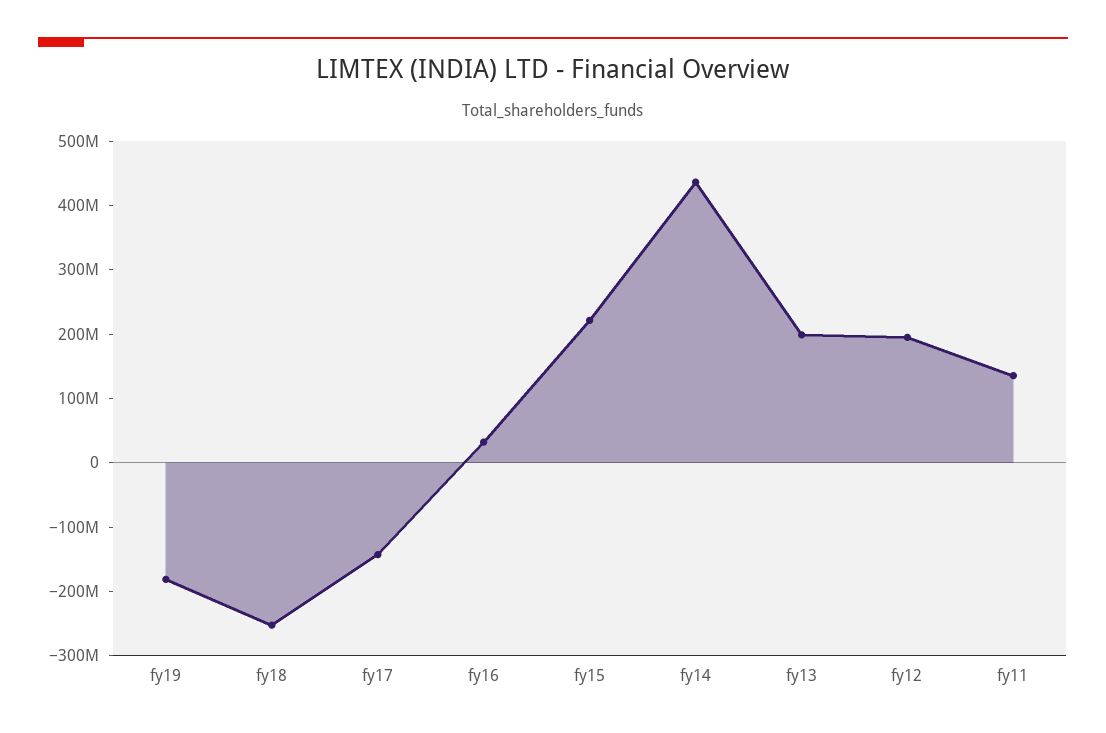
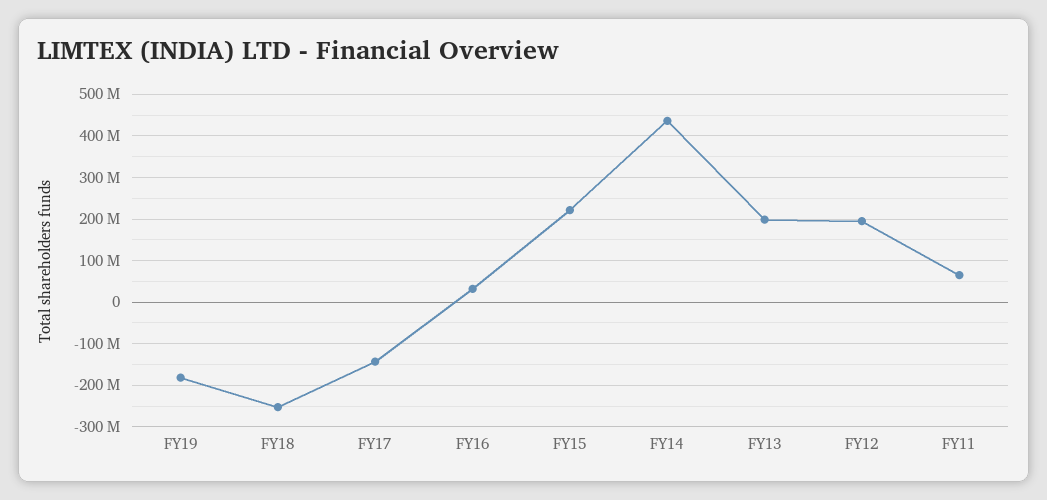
  {
    "fy19": -180000000,
    "fy18": -260000000,
    "fy17": -140000000,
    "fy16": 40000000,
    "fy15": 220000000,
    "fy14": 440000000,
    "fy13": 200000000,
    "fy12": 200000000,
-   "fy11": 140000000
+   "fy11": 60000000
  }

